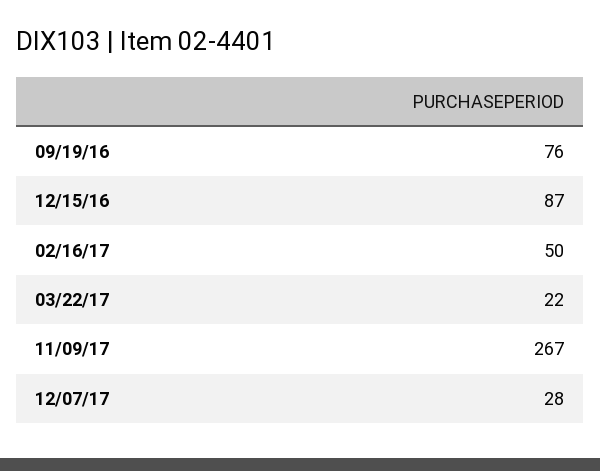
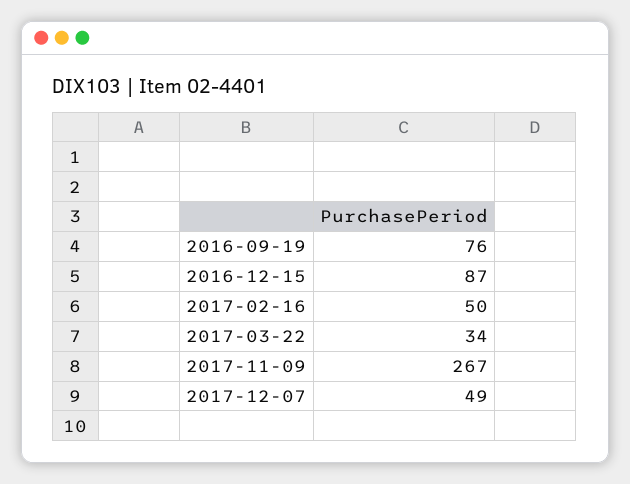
  {
    "09/19/16": 76,
    "12/15/16": 87,
    "02/16/17": 50,
-   "03/22/17": 22,
+   "03/22/17": 34,
    "11/09/17": 267,
-   "12/07/17": 28
+   "12/07/17": 49
  }

